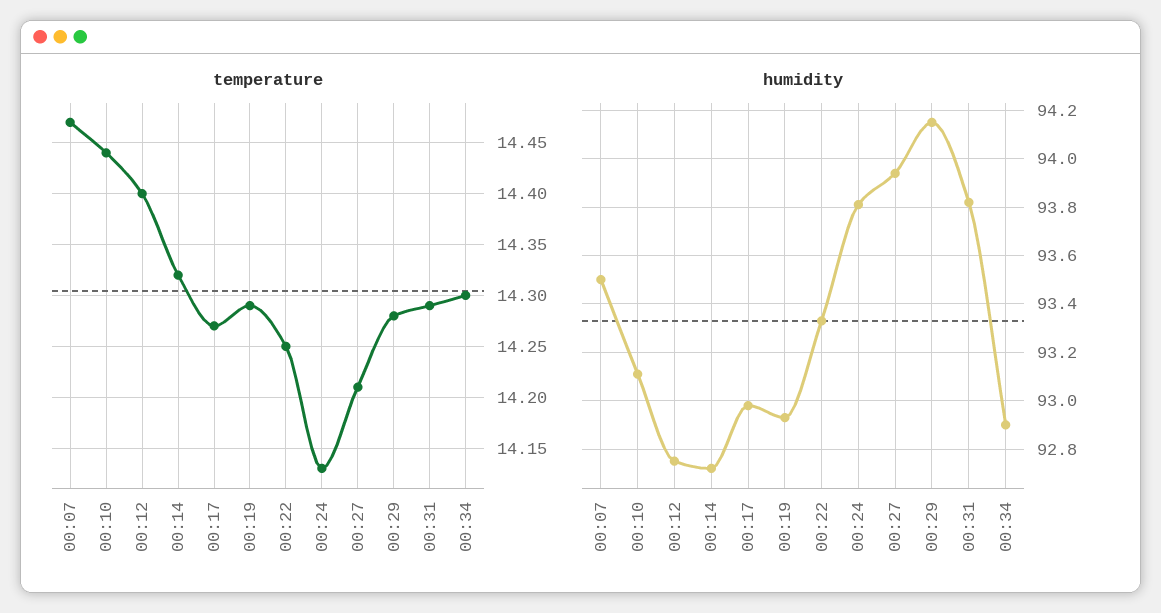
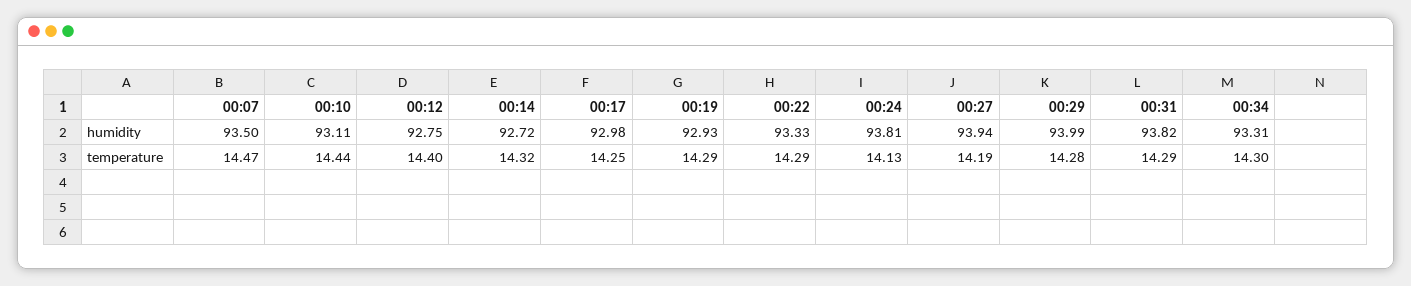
  {
    "temperature": {
      "00:07": 14.47,
      "00:10": 14.44,
      "00:12": 14.4,
      "00:14": 14.32,
-     "00:17": 14.27,
+     "00:17": 14.25,
      "00:19": 14.29,
-     "00:22": 14.25,
+     "00:22": 14.29,
      "00:24": 14.13,
-     "00:27": 14.21,
+     "00:27": 14.19,
      "00:29": 14.28,
      "00:31": 14.29,
      "00:34": 14.3
    },
    "humidity": {
      "00:07": 93.5,
      "00:10": 93.11,
      "00:12": 92.75,
      "00:14": 92.72,
      "00:17": 92.98,
      "00:19": 92.93,
      "00:22": 93.33,
      "00:24": 93.81,
      "00:27": 93.94,
-     "00:29": 94.15,
+     "00:29": 93.99,
      "00:31": 93.82,
-     "00:34": 92.9
+     "00:34": 93.31
    }
  }

